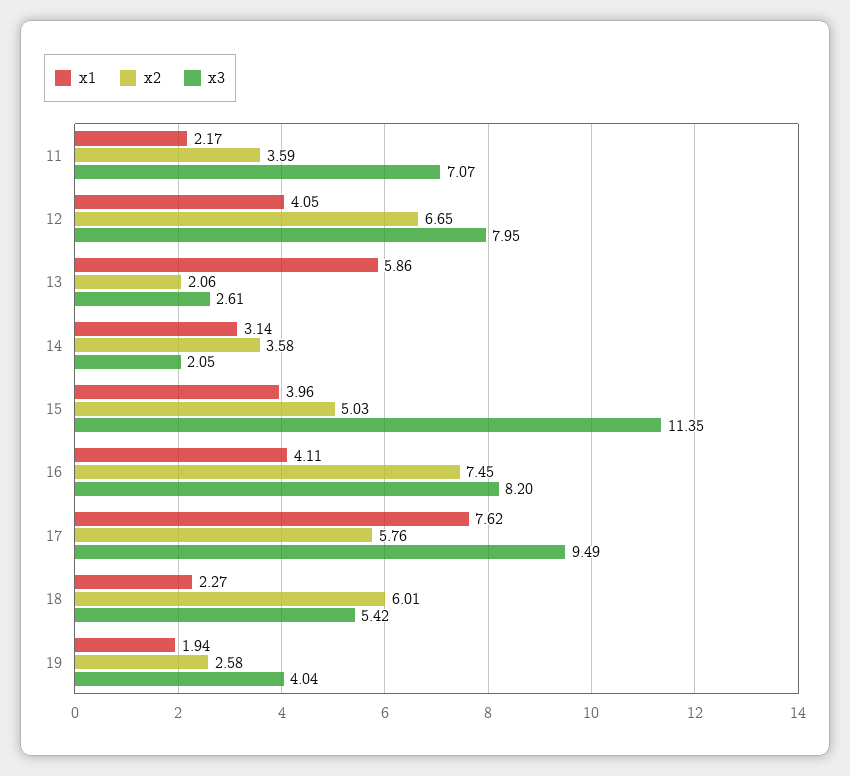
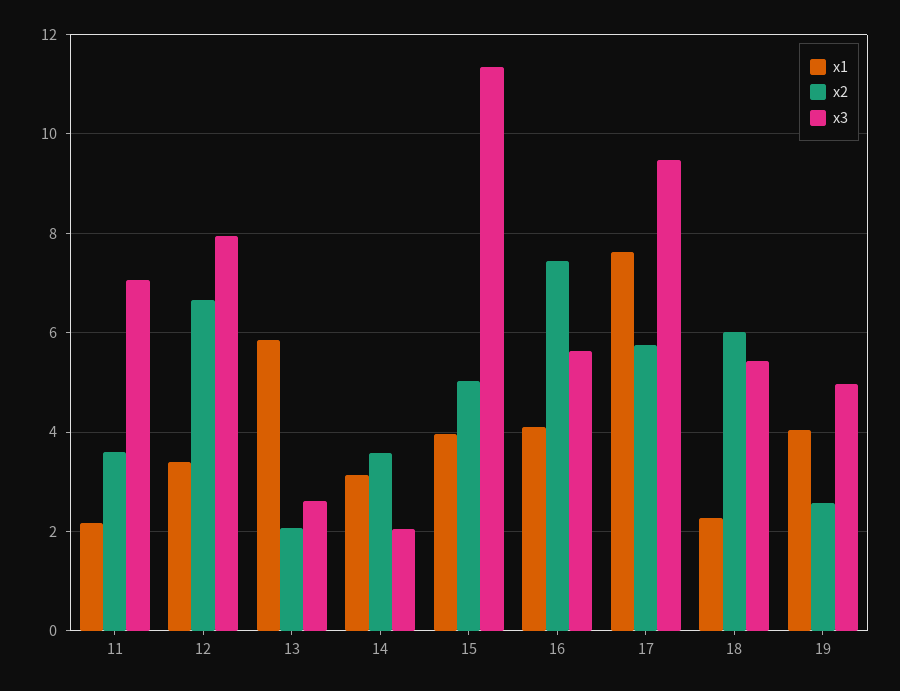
  {
    "x1": {
      "11": 2.17,
-     "12": 4.05,
+     "12": 3.4,
      "13": 5.86,
      "14": 3.14,
      "15": 3.96,
      "16": 4.11,
      "17": 7.62,
      "18": 2.27,
-     "19": 1.94
+     "19": 4
    },
    "x2": {
      "11": 3.59,
      "12": 6.65,
      "13": 2.06,
      "14": 3.58,
      "15": 5.03,
      "16": 7.45,
      "17": 5.76,
      "18": 6.01,
      "19": 2.58
    },
    "x3": {
      "11": 7.07,
      "12": 7.95,
      "13": 2.61,
      "14": 2.05,
      "15": 11.35,
-     "16": 8.2,
+     "16": 5.6,
      "17": 9.49,
      "18": 5.42,
-     "19": 4.04
+     "19": 5
    }
  }

